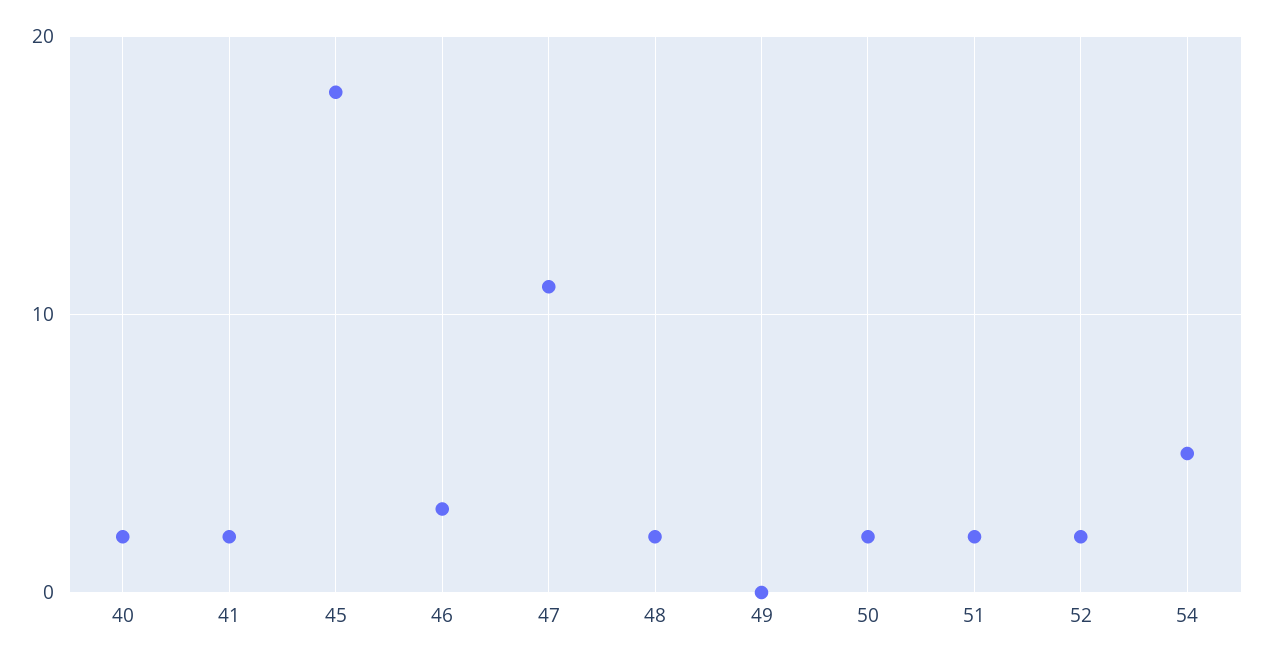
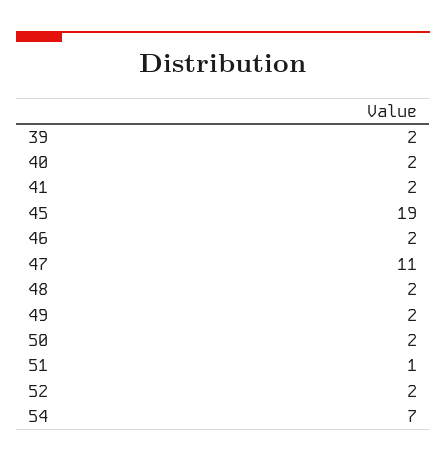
  {
    "40": 2,
    "41": 2,
-   "45": 18,
+   "45": 19,
-   "46": 3,
+   "46": 2,
    "47": 11,
    "48": 2,
-   "49": 0,
+   "49": 2,
    "50": 2,
-   "51": 2,
+   "51": 1,
    "52": 2,
-   "54": 5
+   "54": 7,
+   "39": 2
  }

